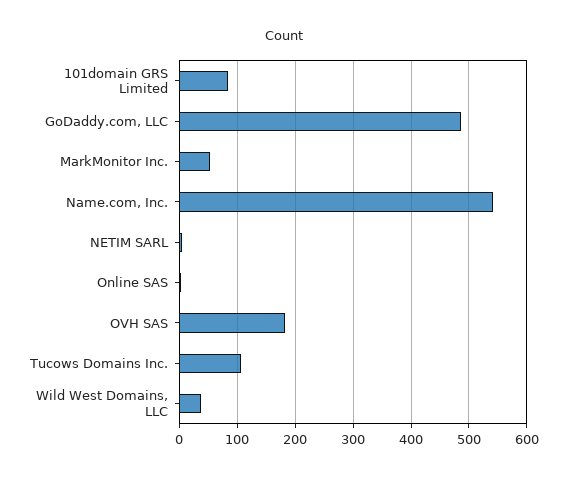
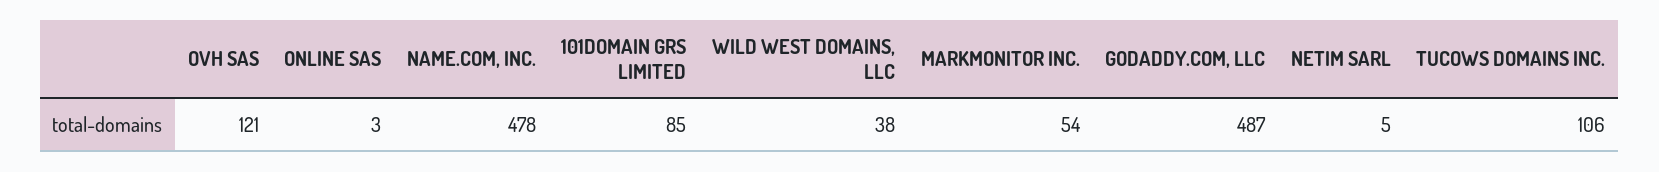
  {
    "101domain GRS Limited": 85,
    "GoDaddy.com, LLC": 487,
    "MarkMonitor Inc.": 54,
-   "Name.com, Inc.": 540,
+   "Name.com, Inc.": 478,
    "NETIM SARL": 5,
    "Online SAS": 3,
-   "OVH SAS": 180,
+   "OVH SAS": 121,
    "Tucows Domains Inc.": 106,
    "Wild West Domains, LLC": 38
  }

